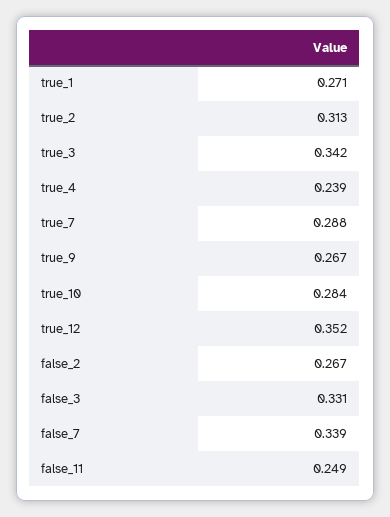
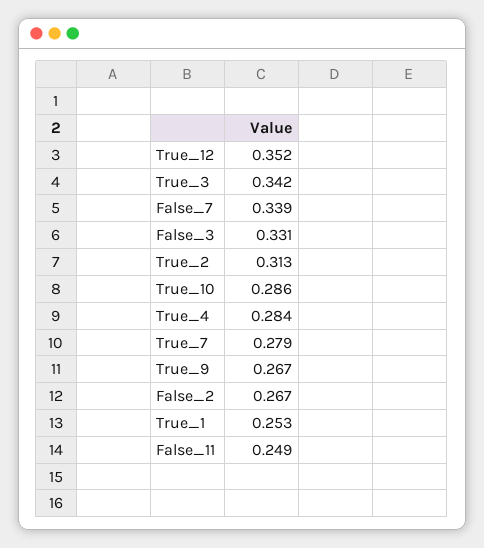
  {
-   "true_1": 0.271,
+   "true_1": 0.253,
    "true_2": 0.313,
    "true_3": 0.342,
-   "true_4": 0.239,
+   "true_4": 0.284,
-   "true_7": 0.288,
+   "true_7": 0.279,
    "true_9": 0.267,
-   "true_10": 0.284,
+   "true_10": 0.286,
    "true_12": 0.352,
    "false_2": 0.267,
    "false_3": 0.331,
    "false_7": 0.339,
    "false_11": 0.249
  }

